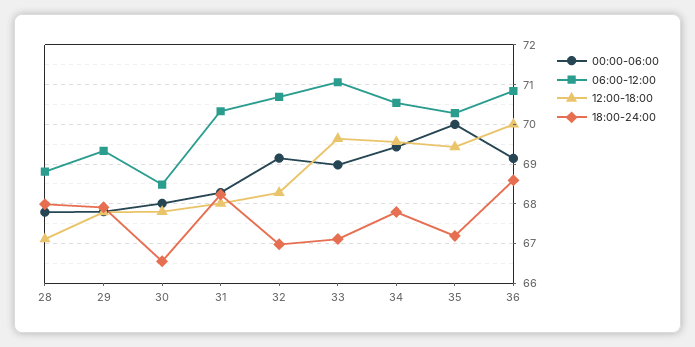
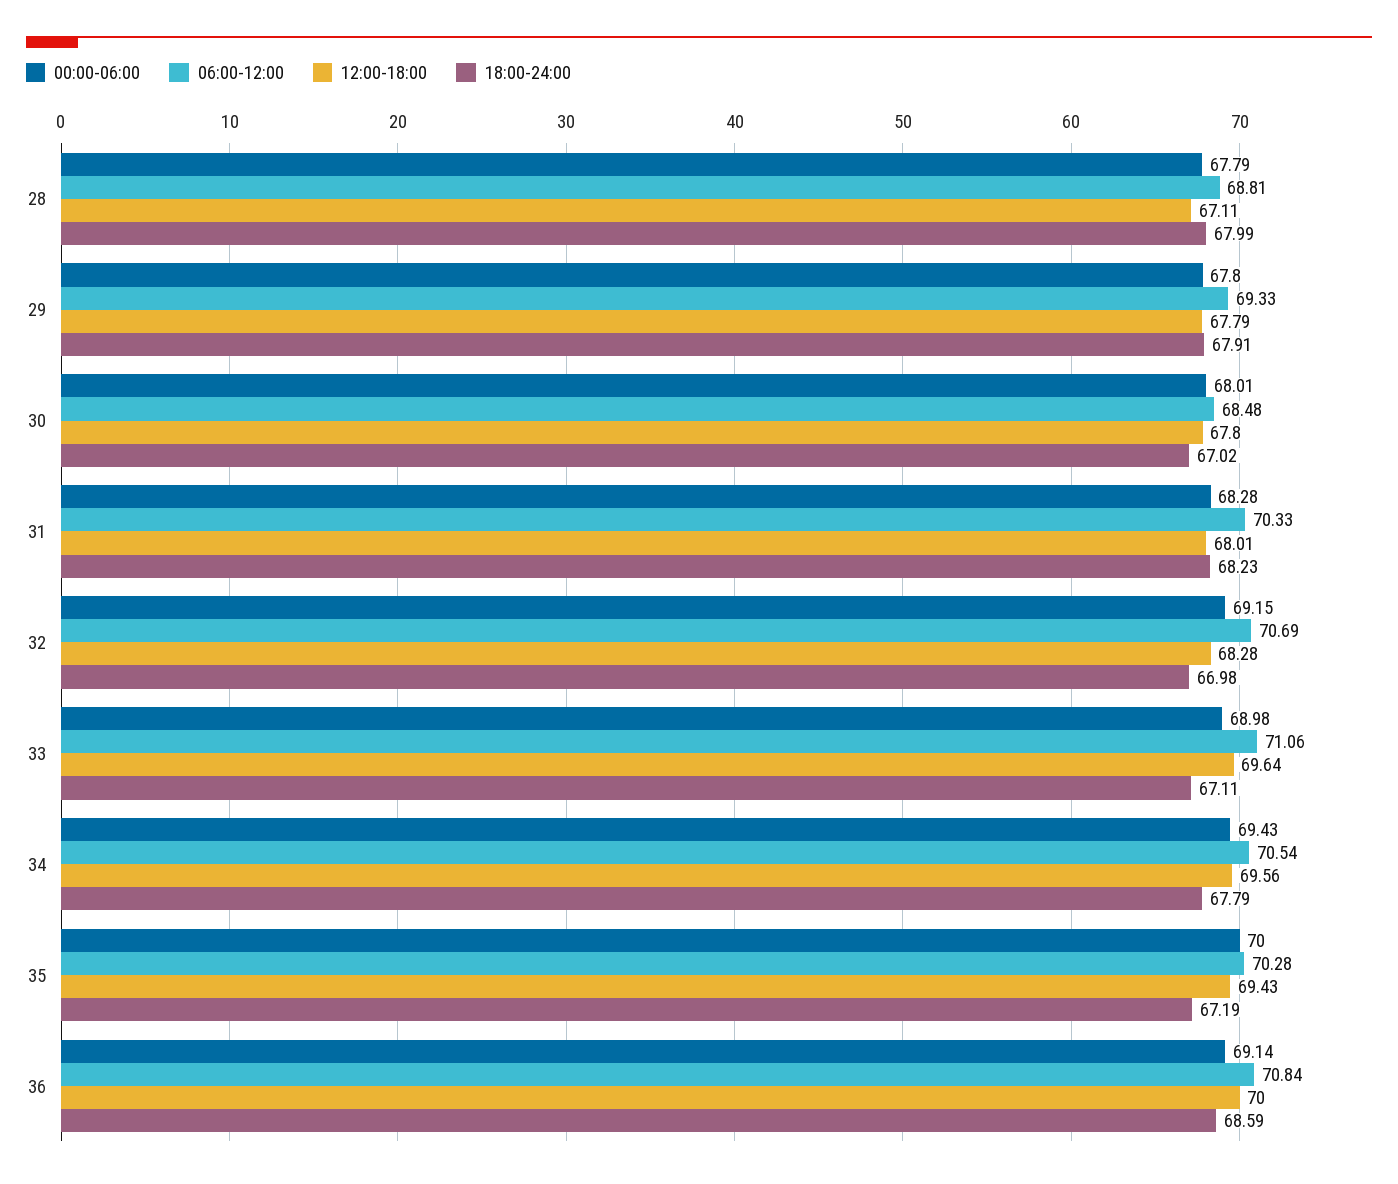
  {
    "00:00-06:00": {
      "28": 67.79,
      "29": 67.8,
      "30": 68.01,
      "31": 68.28,
      "32": 69.15,
      "33": 68.98,
      "34": 69.43,
      "35": 70,
      "36": 69.14
    },
    "06:00-12:00": {
      "28": 68.81,
      "29": 69.33,
      "30": 68.48,
      "31": 70.33,
      "32": 70.69,
      "33": 71.06,
      "34": 70.54,
      "35": 70.28,
      "36": 70.84
    },
    "12:00-18:00": {
      "28": 67.11,
      "29": 67.79,
      "30": 67.8,
      "31": 68.01,
      "32": 68.28,
      "33": 69.64,
      "34": 69.56,
      "35": 69.43,
      "36": 70
    },
    "18:00-24:00": {
      "28": 67.99,
      "29": 67.91,
-     "30": 66.6,
+     "30": 67.02,
      "31": 68.23,
      "32": 66.98,
      "33": 67.11,
      "34": 67.79,
      "35": 67.19,
      "36": 68.59
    }
  }

